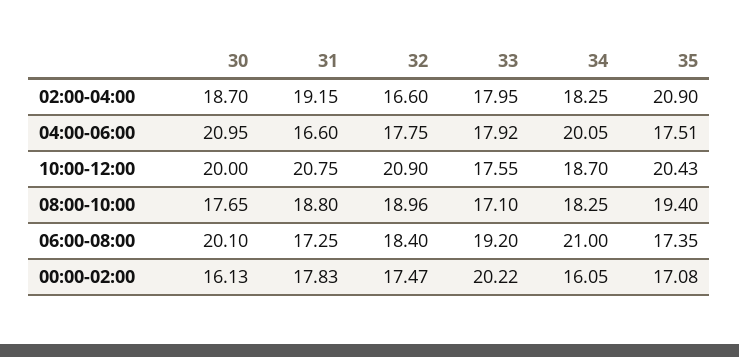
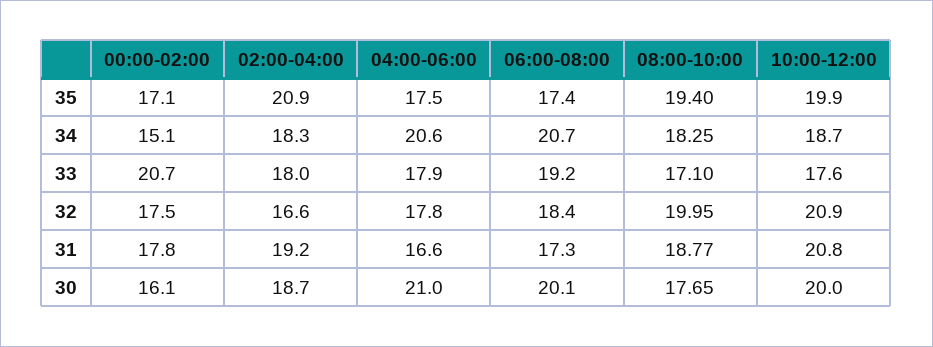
  {
    "30": {
      "02:00-04:00": 18.7,
      "04:00-06:00": 20.95,
      "10:00-12:00": 20,
      "08:00-10:00": 17.65,
      "06:00-08:00": 20.1,
      "00:00-02:00": 16.13
    },
    "31": {
      "02:00-04:00": 19.15,
      "04:00-06:00": 16.6,
      "10:00-12:00": 20.75,
-     "08:00-10:00": 18.8,
+     "08:00-10:00": 18.77,
      "06:00-08:00": 17.25,
      "00:00-02:00": 17.83
    },
    "32": {
      "02:00-04:00": 16.6,
      "04:00-06:00": 17.75,
      "10:00-12:00": 20.9,
-     "08:00-10:00": 18.96,
+     "08:00-10:00": 19.95,
      "06:00-08:00": 18.4,
      "00:00-02:00": 17.47
    },
    "33": {
      "02:00-04:00": 17.95,
      "04:00-06:00": 17.92,
      "10:00-12:00": 17.55,
      "08:00-10:00": 17.1,
      "06:00-08:00": 19.2,
-     "00:00-02:00": 20.22
+     "00:00-02:00": 20.7
    },
    "34": {
      "02:00-04:00": 18.25,
-     "04:00-06:00": 20.05,
+     "04:00-06:00": 20.6,
      "10:00-12:00": 18.7,
      "08:00-10:00": 18.25,
-     "06:00-08:00": 21,
+     "06:00-08:00": 20.7,
-     "00:00-02:00": 16.05
+     "00:00-02:00": 15.1
    },
    "35": {
      "02:00-04:00": 20.9,
      "04:00-06:00": 17.51,
-     "10:00-12:00": 20.43,
+     "10:00-12:00": 19.9,
      "08:00-10:00": 19.4,
      "06:00-08:00": 17.35,
      "00:00-02:00": 17.08
    }
  }

